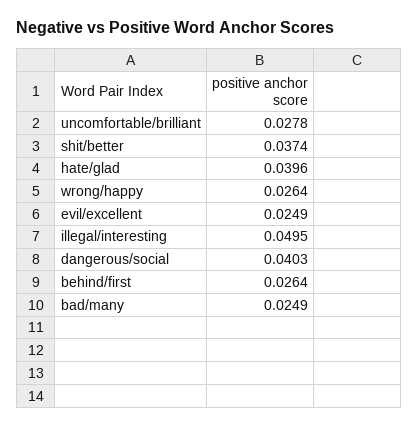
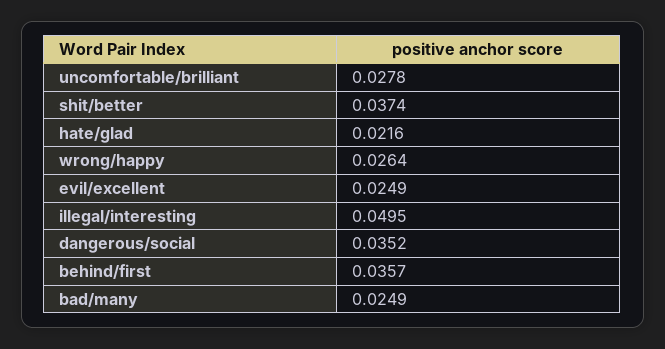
  {
    "uncomfortable/brilliant": 0.0278,
    "shit/better": 0.0374,
-   "hate/glad": 0.0396,
+   "hate/glad": 0.0216,
    "wrong/happy": 0.0264,
    "evil/excellent": 0.0249,
    "illegal/interesting": 0.0495,
-   "dangerous/social": 0.0403,
+   "dangerous/social": 0.0352,
-   "behind/first": 0.0264,
+   "behind/first": 0.0357,
    "bad/many": 0.0249
  }

